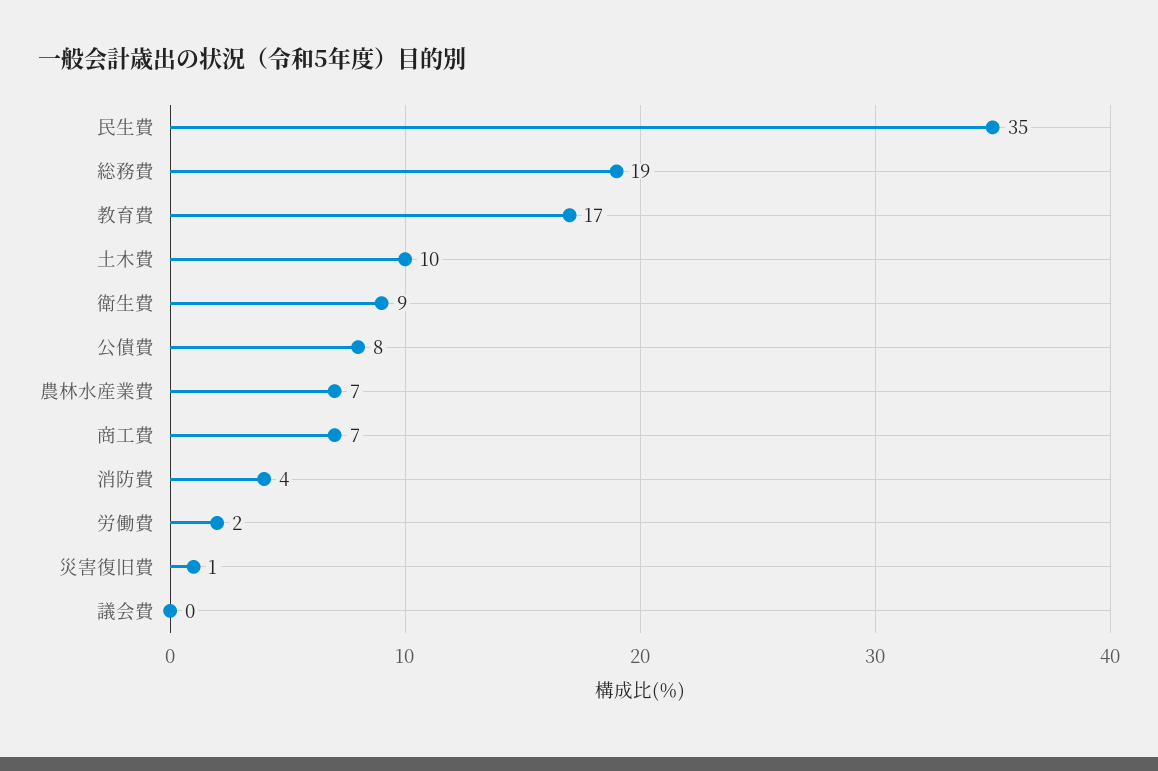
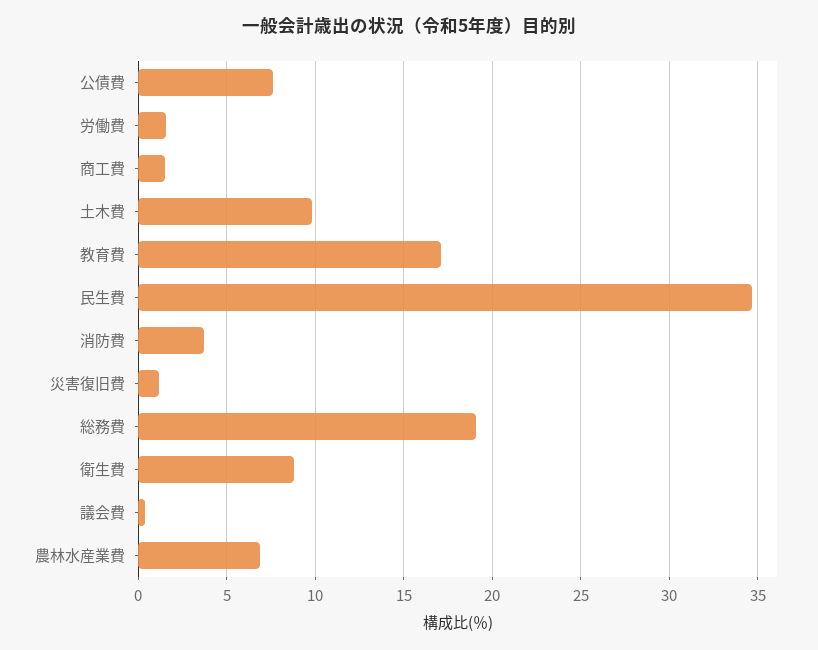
  {
    "民生費": 35,
    "総務費": 19,
    "教育費": 17,
    "土木費": 10,
    "衛生費": 9,
    "公債費": 8,
    "農林水産業費": 7,
-   "商工費": 7,
+   "商工費": 1.5,
    "消防費": 4,
    "労働費": 2,
    "災害復旧費": 1,
    "議会費": 0
  }

